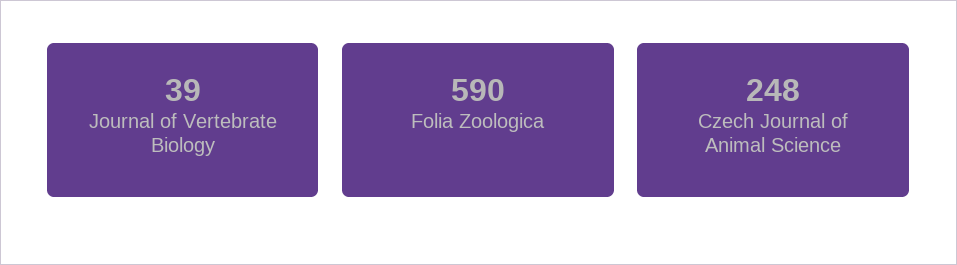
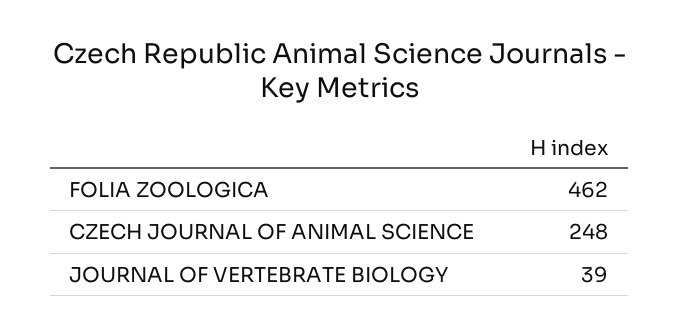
  {
    "Journal of Vertebrate Biology": 39,
-   "Folia Zoologica": 590,
+   "Folia Zoologica": 462,
    "Czech Journal of Animal Science": 248
  }

